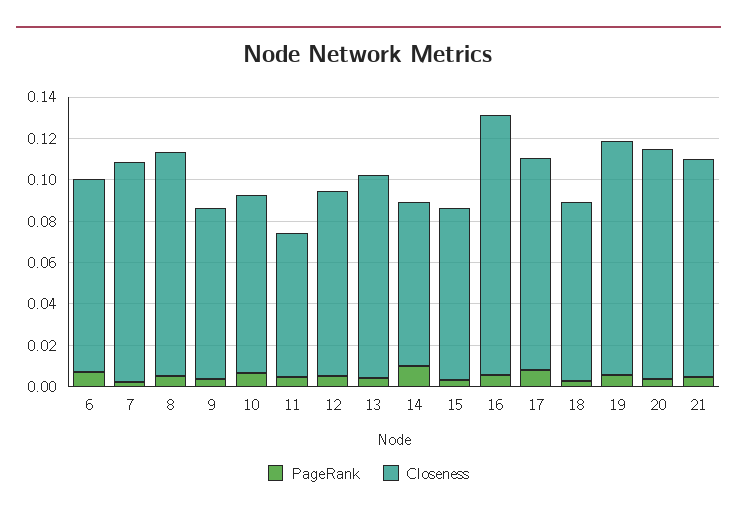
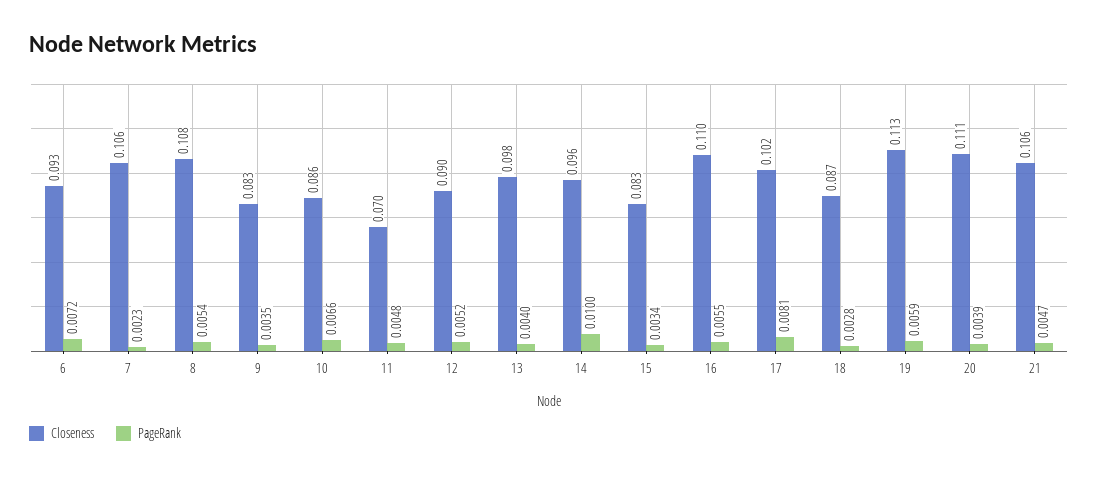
  {
    "PageRank": {
      "6": 0.0072,
      "7": 0.0023,
      "8": 0.0054,
      "9": 0.0035,
      "10": 0.0066,
      "11": 0.0048,
      "12": 0.0052,
      "13": 0.004,
      "14": 0.01,
      "15": 0.0034,
      "16": 0.0055,
      "17": 0.0081,
      "18": 0.0028,
      "19": 0.0059,
      "20": 0.0039,
      "21": 0.0047
    },
    "Closeness": {
      "6": 0.093,
      "7": 0.106,
      "8": 0.108,
      "9": 0.083,
      "10": 0.086,
      "11": 0.07,
      "12": 0.09,
      "13": 0.098,
-     "14": 0.08,
+     "14": 0.096,
      "15": 0.083,
-     "16": 0.125,
+     "16": 0.11,
      "17": 0.102,
      "18": 0.087,
      "19": 0.113,
      "20": 0.111,
      "21": 0.106
    }
  }

